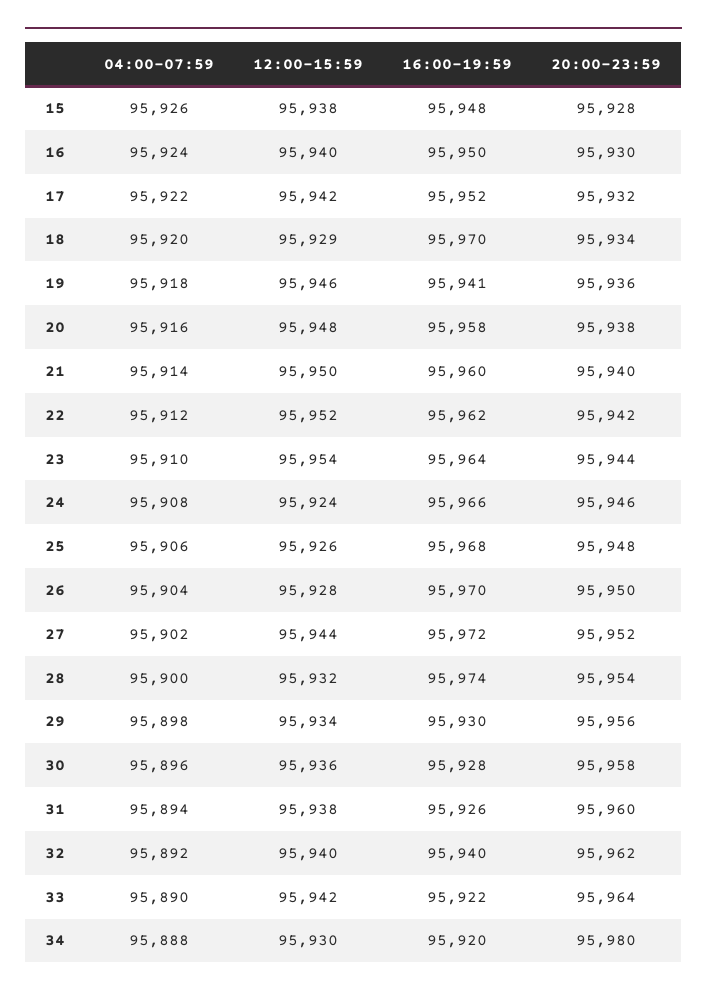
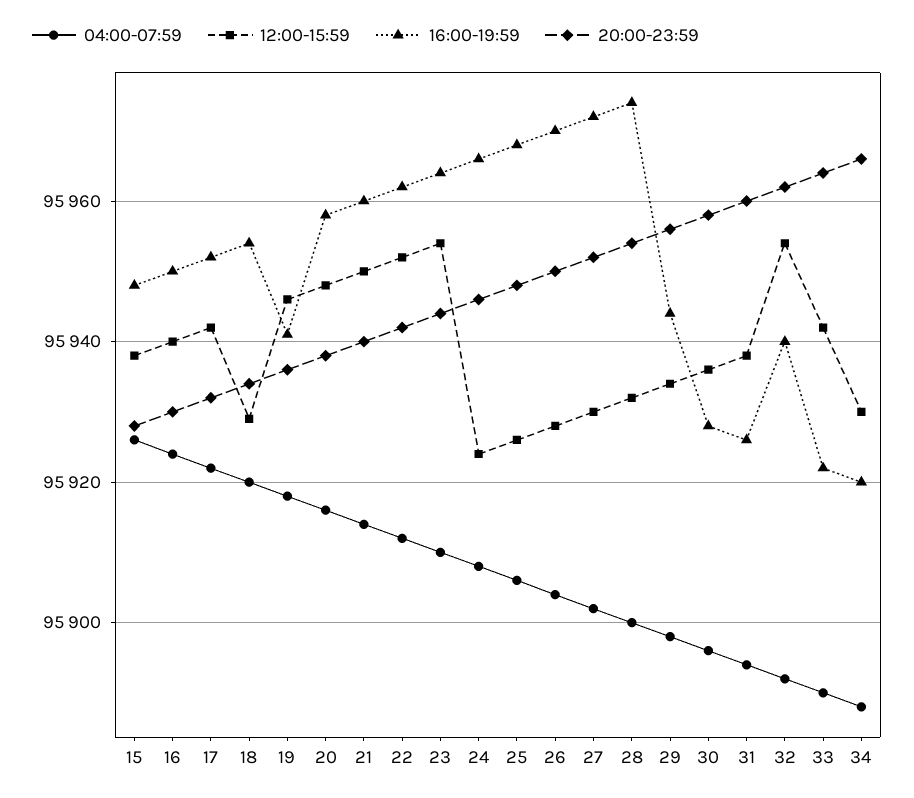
  {
    "04:00-07:59": {
      "15": 95926,
      "16": 95924,
      "17": 95922,
      "18": 95920,
      "19": 95918,
      "20": 95916,
      "21": 95914,
      "22": 95912,
      "23": 95910,
      "24": 95908,
      "25": 95906,
      "26": 95904,
      "27": 95902,
      "28": 95900,
      "29": 95898,
      "30": 95896,
      "31": 95894,
      "32": 95892,
      "33": 95890,
      "34": 95888
    },
    "12:00-15:59": {
      "15": 95938,
      "16": 95940,
      "17": 95942,
      "18": 95929,
      "19": 95946,
      "20": 95948,
      "21": 95950,
      "22": 95952,
      "23": 95954,
      "24": 95924,
      "25": 95926,
      "26": 95928,
-     "27": 95944,
+     "27": 95930,
      "28": 95932,
      "29": 95934,
      "30": 95936,
      "31": 95938,
-     "32": 95940,
+     "32": 95955,
      "33": 95942,
      "34": 95930
    },
    "16:00-19:59": {
      "15": 95948,
      "16": 95950,
      "17": 95952,
-     "18": 95970,
+     "18": 95955,
      "19": 95941,
      "20": 95958,
      "21": 95960,
      "22": 95962,
      "23": 95964,
      "24": 95966,
      "25": 95968,
      "26": 95970,
      "27": 95972,
      "28": 95974,
-     "29": 95930,
+     "29": 95945,
      "30": 95928,
      "31": 95926,
      "32": 95940,
      "33": 95922,
      "34": 95920
    },
    "20:00-23:59": {
      "15": 95928,
      "16": 95930,
      "17": 95932,
      "18": 95934,
      "19": 95936,
      "20": 95938,
      "21": 95940,
      "22": 95942,
      "23": 95944,
      "24": 95946,
      "25": 95948,
      "26": 95950,
      "27": 95952,
      "28": 95954,
      "29": 95956,
      "30": 95958,
      "31": 95960,
      "32": 95962,
      "33": 95964,
-     "34": 95980
+     "34": 95965
    }
  }

